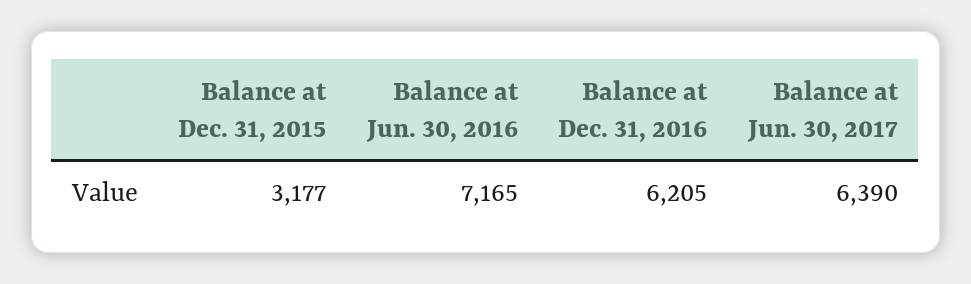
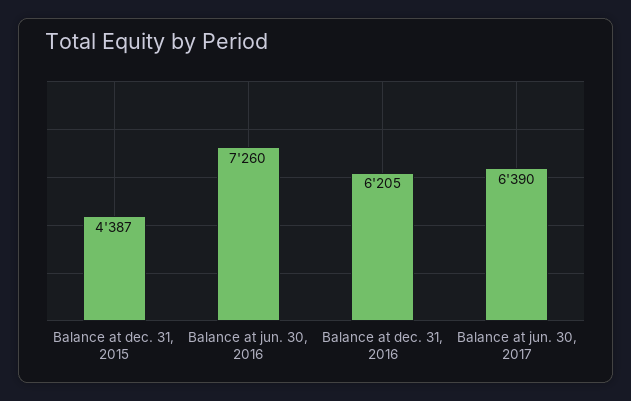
  {
-   "Balance at Dec. 31, 2015": 3177,
+   "Balance at Dec. 31, 2015": 4387,
-   "Balance at Jun. 30, 2016": 7165,
+   "Balance at Jun. 30, 2016": 7260,
    "Balance at Dec. 31, 2016": 6205,
    "Balance at Jun. 30, 2017": 6390
  }

